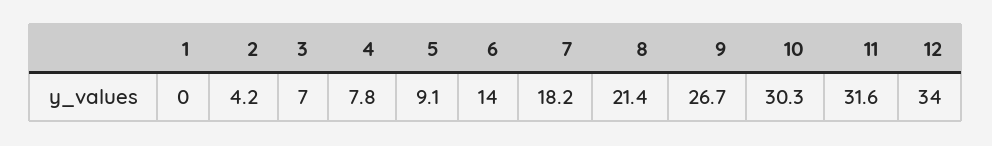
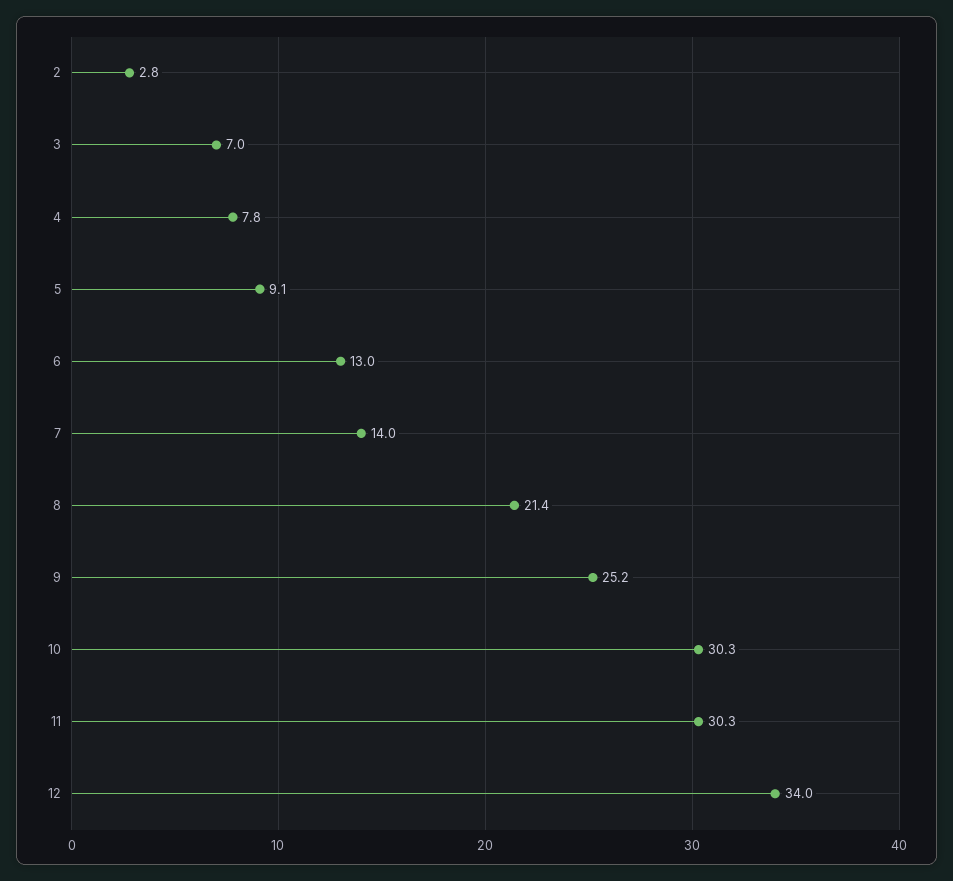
  {
-   "1": 0,
-   "2": 4.2,
+   "2": 2.8,
    "3": 7,
    "4": 7.8,
    "5": 9.1,
-   "6": 14,
+   "6": 13,
-   "7": 18.2,
+   "7": 14,
    "8": 21.4,
-   "9": 26.7,
+   "9": 25.2,
    "10": 30.3,
-   "11": 31.6,
+   "11": 30.3,
    "12": 34
  }

